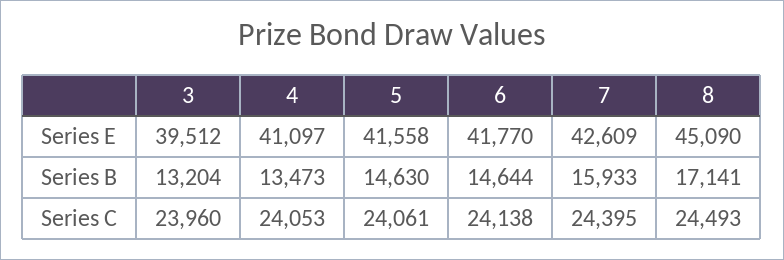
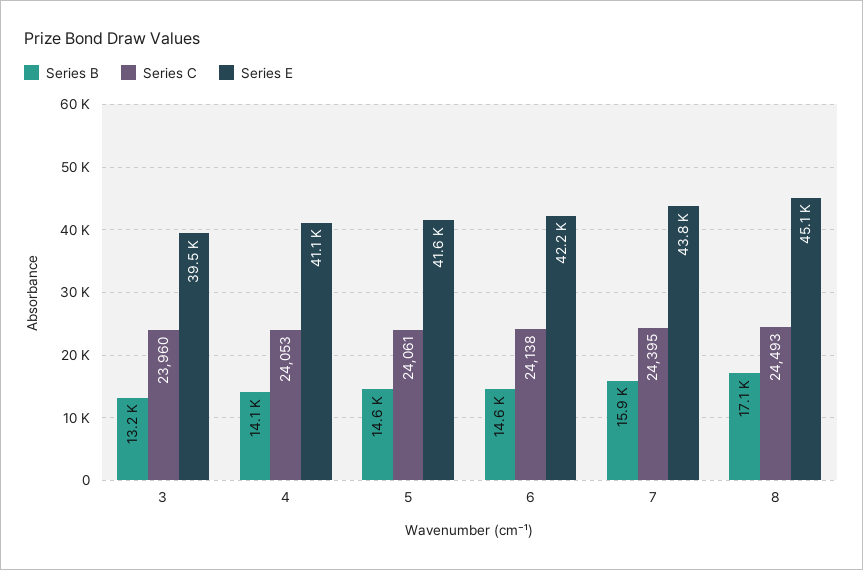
  {
    "Series E": {
      "3": 39512,
      "4": 41097,
      "5": 41558,
-     "6": 41770,
+     "6": 42200,
-     "7": 42609,
+     "7": 43800,
      "8": 45090
    },
    "Series B": {
      "3": 13204,
-     "4": 13473,
+     "4": 14100,
      "5": 14630,
      "6": 14644,
      "7": 15933,
      "8": 17141
    },
    "Series C": {
      "3": 23960,
      "4": 24053,
      "5": 24061,
      "6": 24138,
      "7": 24395,
      "8": 24493
    }
  }

